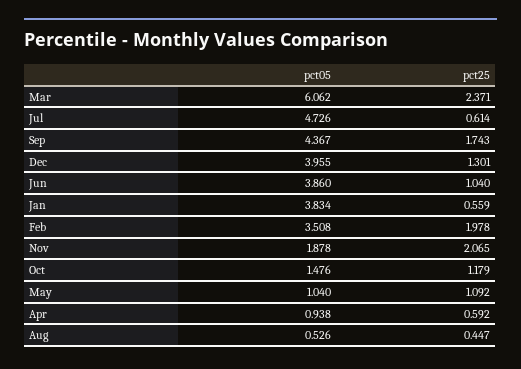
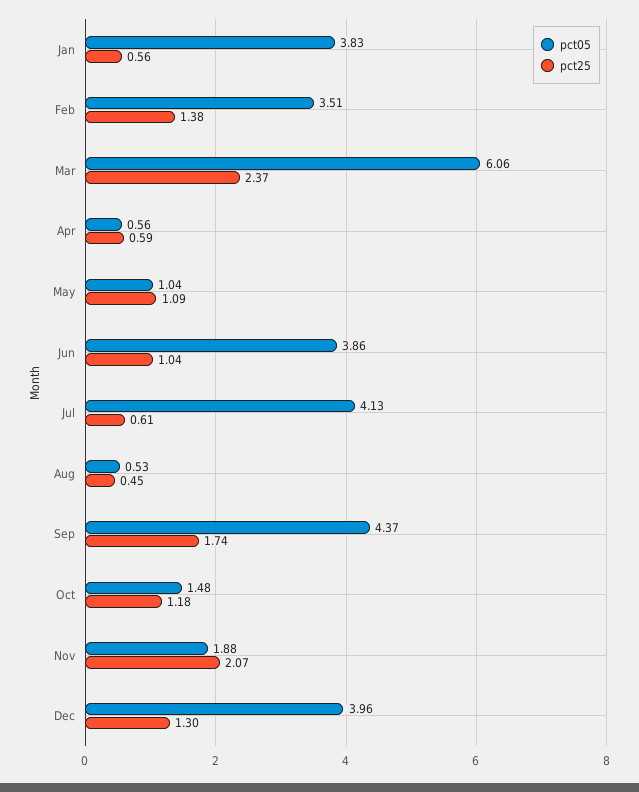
  {
    "pct05": {
      "Mar": 6.062,
-     "Jul": 4.726,
+     "Jul": 4.13,
      "Sep": 4.367,
      "Dec": 3.955,
      "Jun": 3.86,
      "Jan": 3.834,
      "Feb": 3.508,
      "Nov": 1.878,
      "Oct": 1.476,
      "May": 1.04,
-     "Apr": 0.938,
+     "Apr": 0.56,
      "Aug": 0.526
    },
    "pct25": {
      "Mar": 2.371,
      "Jul": 0.614,
      "Sep": 1.743,
      "Dec": 1.301,
      "Jun": 1.04,
      "Jan": 0.559,
-     "Feb": 1.978,
+     "Feb": 1.38,
      "Nov": 2.065,
      "Oct": 1.179,
      "May": 1.092,
      "Apr": 0.592,
      "Aug": 0.447
    }
  }

